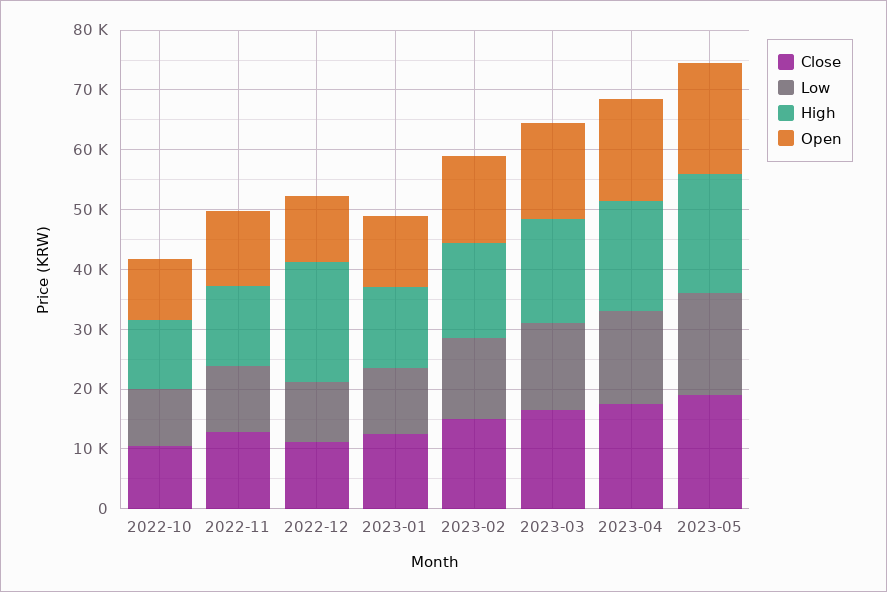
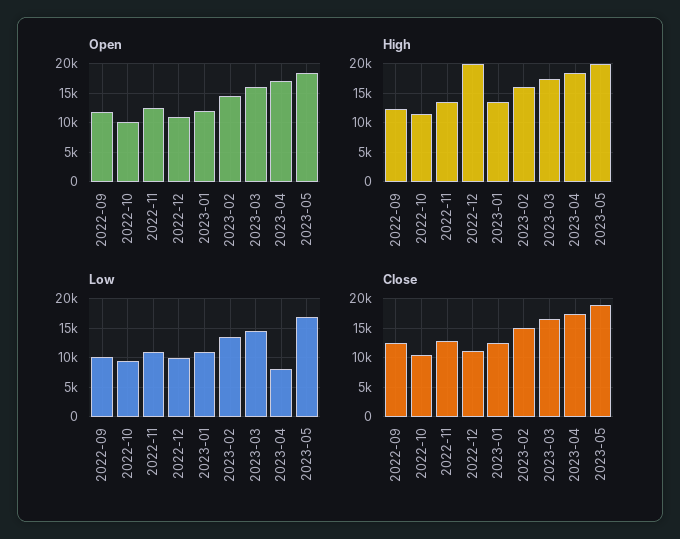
  {
    "Close": {
      "2022-10": 10000,
      "2022-11": 12000,
      "2022-12": 12000,
      "2023-01": 12000,
      "2023-02": 16000,
      "2023-03": 16000,
      "2023-04": 18000,
-     "2023-05": 20000
+     "2023-05": 20000,
+     "2022-09": 12500
    },
    "Low": {
      "2022-10": 10000,
      "2022-11": 12000,
      "2022-12": 10000,
      "2023-01": 12000,
      "2023-02": 14000,
      "2023-03": 14000,
-     "2023-04": 16000,
+     "2023-04": 7500,
-     "2023-05": 18000
+     "2023-05": 18000,
+     "2022-09": 10000
    },
    "High": {
      "2022-10": 12000,
      "2022-11": 14000,
      "2022-12": 20000,
      "2023-01": 14000,
      "2023-02": 16000,
      "2023-03": 18000,
      "2023-04": 18000,
-     "2023-05": 20000
+     "2023-05": 20000,
+     "2022-09": 12500
    },
    "Open": {
      "2022-10": 10000,
      "2022-11": 12000,
      "2022-12": 12000,
      "2023-01": 12000,
      "2023-02": 14000,
      "2023-03": 16000,
      "2023-04": 18000,
-     "2023-05": 18000
+     "2023-05": 18000,
+     "2022-09": 12500
    }
  }

